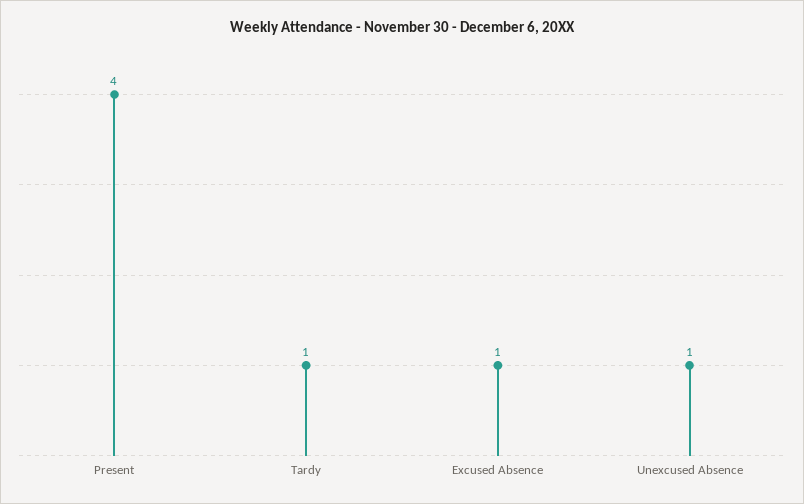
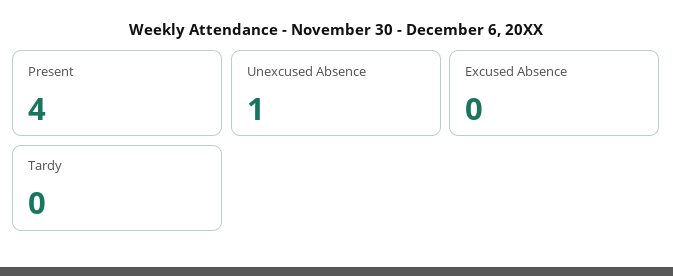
  {
    "Present": 4,
-   "Tardy": 1,
+   "Tardy": 0,
-   "Excused Absence": 1,
+   "Excused Absence": 0,
    "Unexcused Absence": 1
  }

